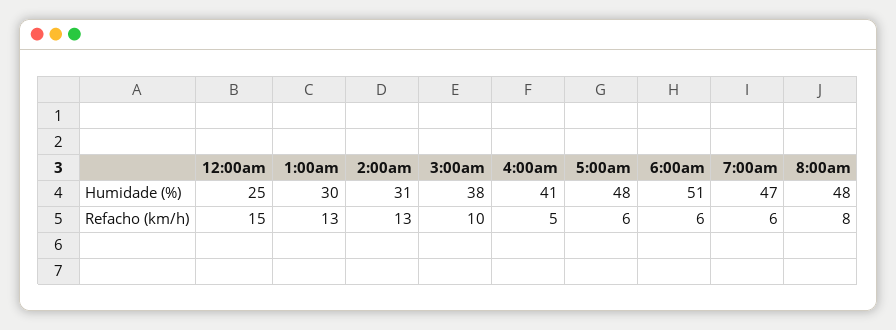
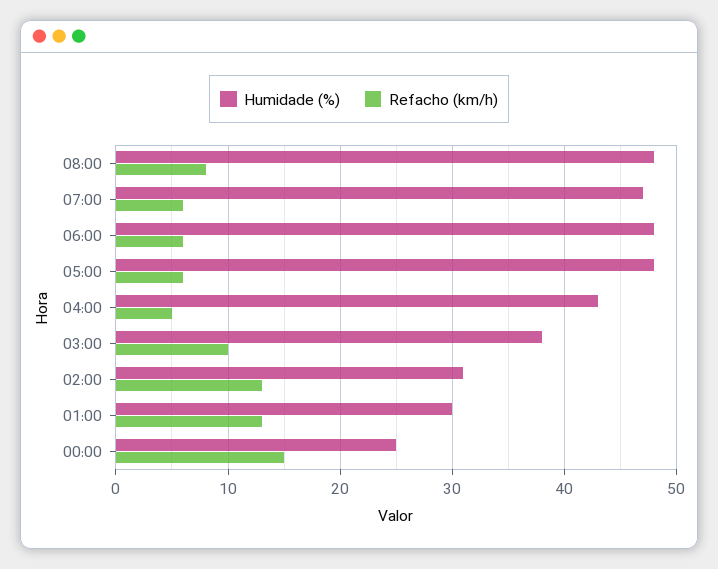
  {
    "Humidade (%)": {
      "12:00am": 25,
      "1:00am": 30,
      "2:00am": 31,
      "3:00am": 38,
-     "4:00am": 41,
+     "4:00am": 43,
      "5:00am": 48,
-     "6:00am": 51,
+     "6:00am": 48,
      "7:00am": 47,
      "8:00am": 48
    },
    "Refacho (km/h)": {
      "12:00am": 15,
      "1:00am": 13,
      "2:00am": 13,
      "3:00am": 10,
      "4:00am": 5,
      "5:00am": 6,
      "6:00am": 6,
      "7:00am": 6,
      "8:00am": 8
    }
  }

